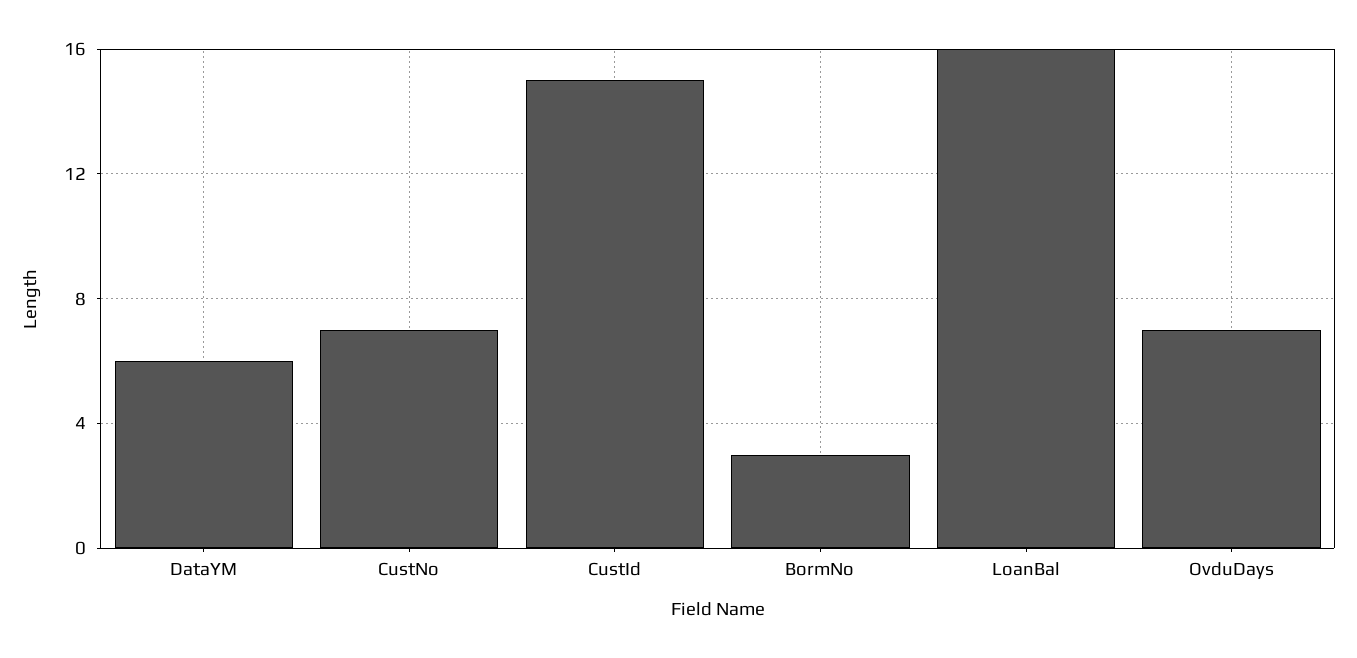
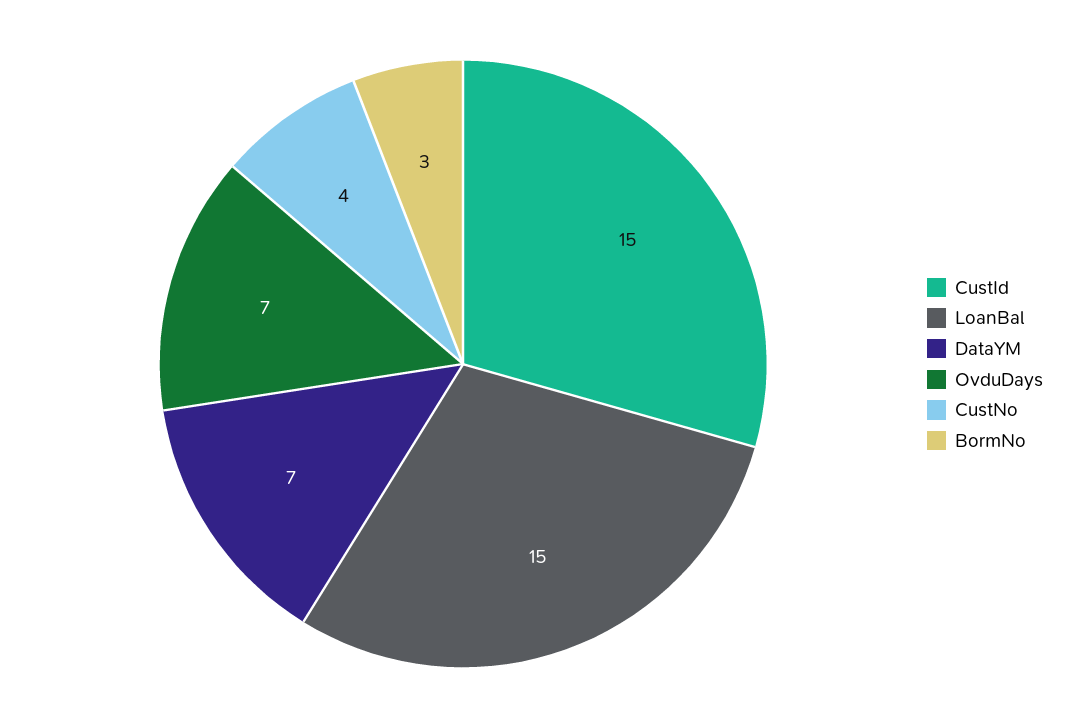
  {
-   "DataYM": 6,
+   "DataYM": 7,
-   "CustNo": 7,
+   "CustNo": 4,
    "CustId": 15,
    "BormNo": 3,
-   "LoanBal": 16,
+   "LoanBal": 15,
    "OvduDays": 7
  }

